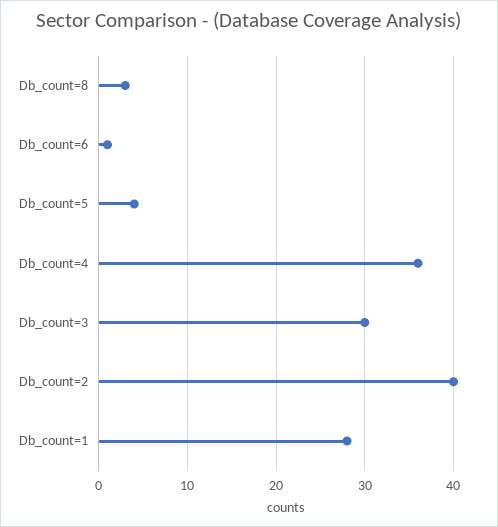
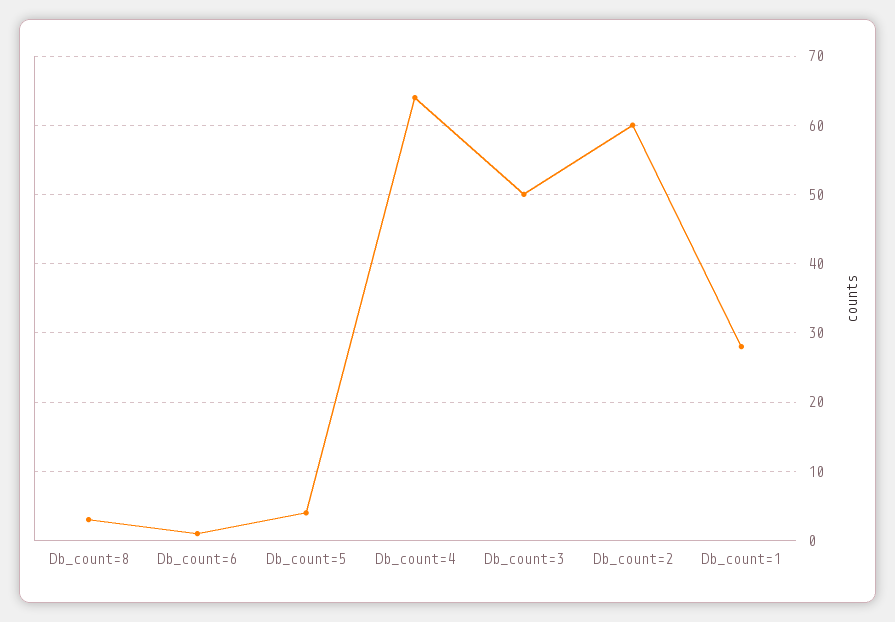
  {
    "Db_count=8": 3,
    "Db_count=6": 1,
    "Db_count=5": 4,
-   "Db_count=4": 36,
+   "Db_count=4": 64,
-   "Db_count=3": 30,
+   "Db_count=3": 50,
-   "Db_count=2": 40,
+   "Db_count=2": 60,
    "Db_count=1": 28
  }

